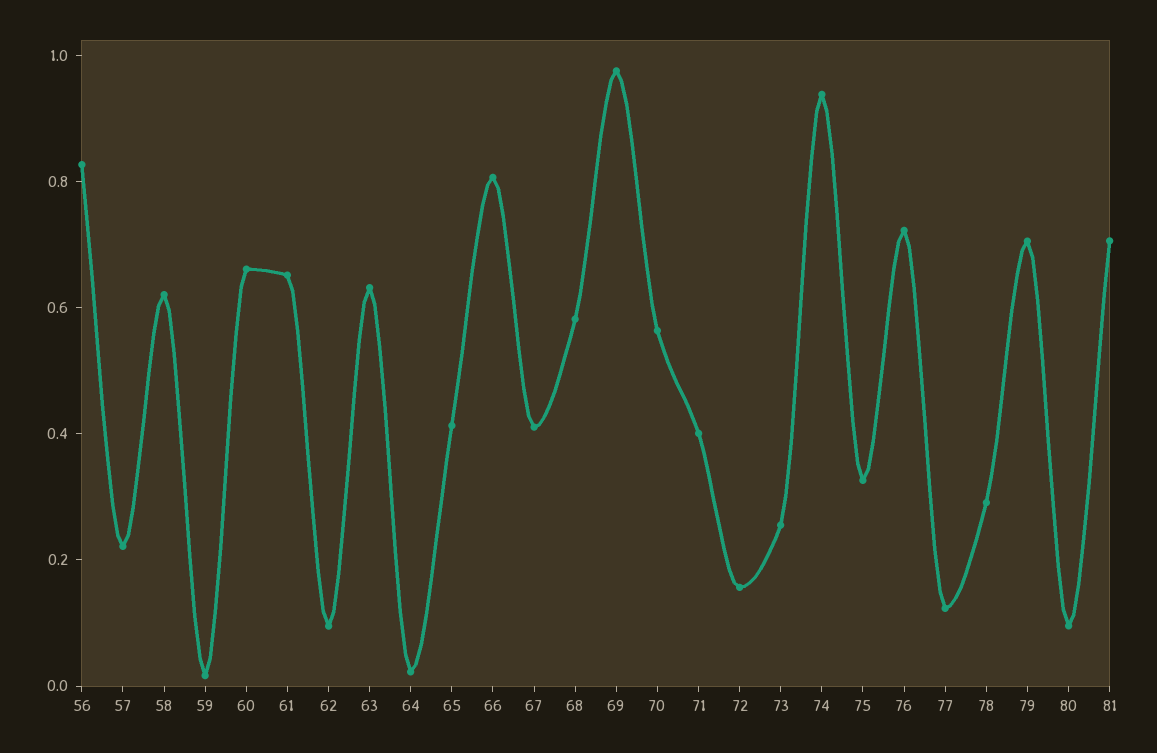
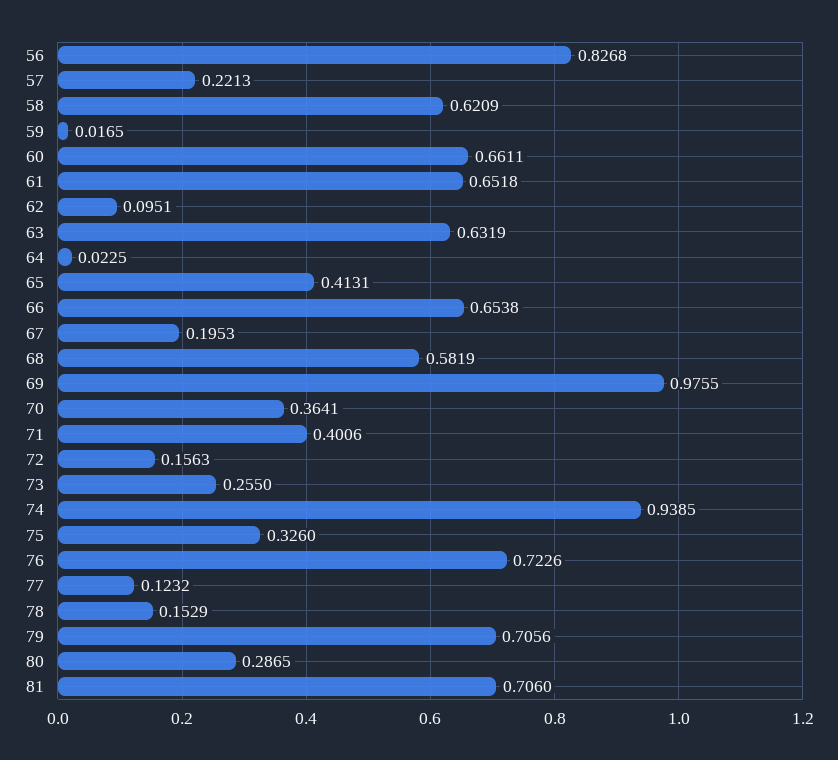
  {
    "56": 0.8268,
    "57": 0.2213,
    "58": 0.6209,
    "59": 0.0165,
    "60": 0.6611,
    "61": 0.6518,
    "62": 0.0951,
    "63": 0.6319,
    "64": 0.0225,
    "65": 0.4131,
-   "66": 0.8,
+   "66": 0.6538,
-   "67": 0.4,
+   "67": 0.1953,
    "68": 0.5819,
    "69": 0.9755,
-   "70": 0.55,
+   "70": 0.3641,
    "71": 0.4006,
    "72": 0.1563,
    "73": 0.255,
    "74": 0.9385,
    "75": 0.326,
    "76": 0.7226,
    "77": 0.1232,
-   "78": 0.3,
+   "78": 0.1529,
    "79": 0.7056,
-   "80": 0.1,
+   "80": 0.2865,
    "81": 0.706
  }

